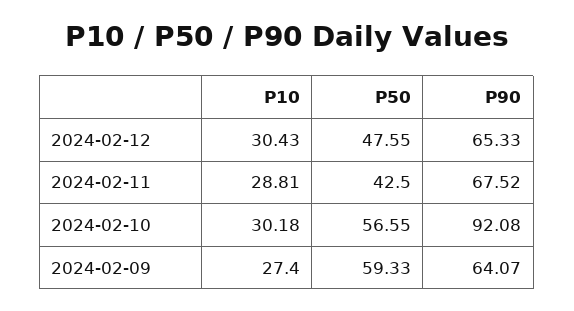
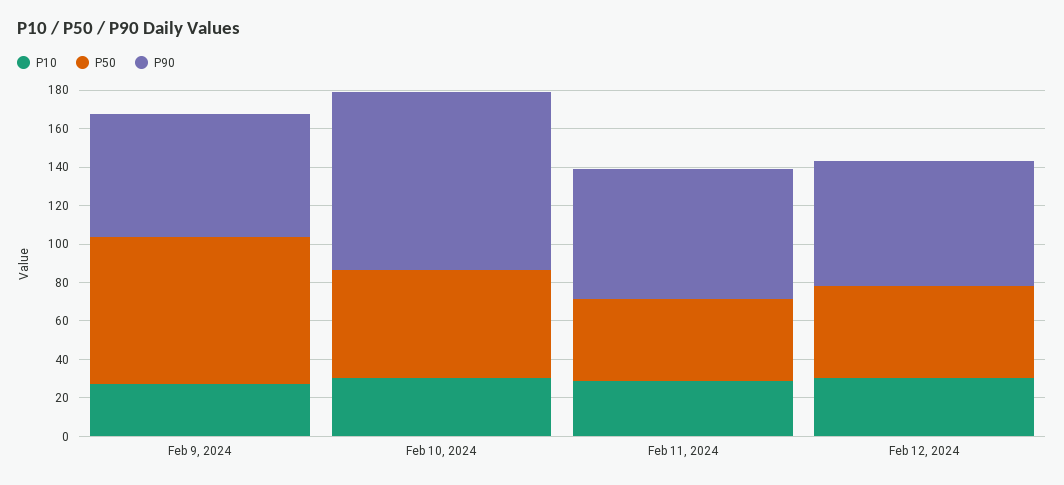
  {
    "P10": {
      "2024-02-12": 30.43,
      "2024-02-11": 28.81,
      "2024-02-10": 30.18,
      "2024-02-09": 27.4
    },
    "P50": {
      "2024-02-12": 47.55,
      "2024-02-11": 42.5,
      "2024-02-10": 56.55,
-     "2024-02-09": 59.33
+     "2024-02-09": 75
    },
    "P90": {
      "2024-02-12": 65.33,
      "2024-02-11": 67.52,
      "2024-02-10": 92.08,
      "2024-02-09": 64.07
    }
  }

